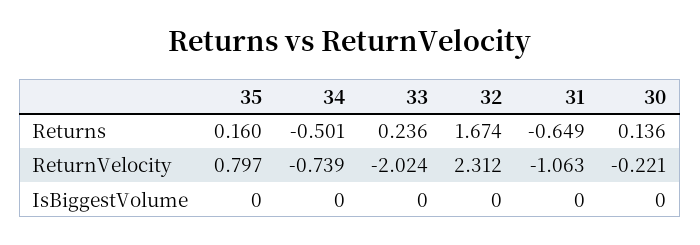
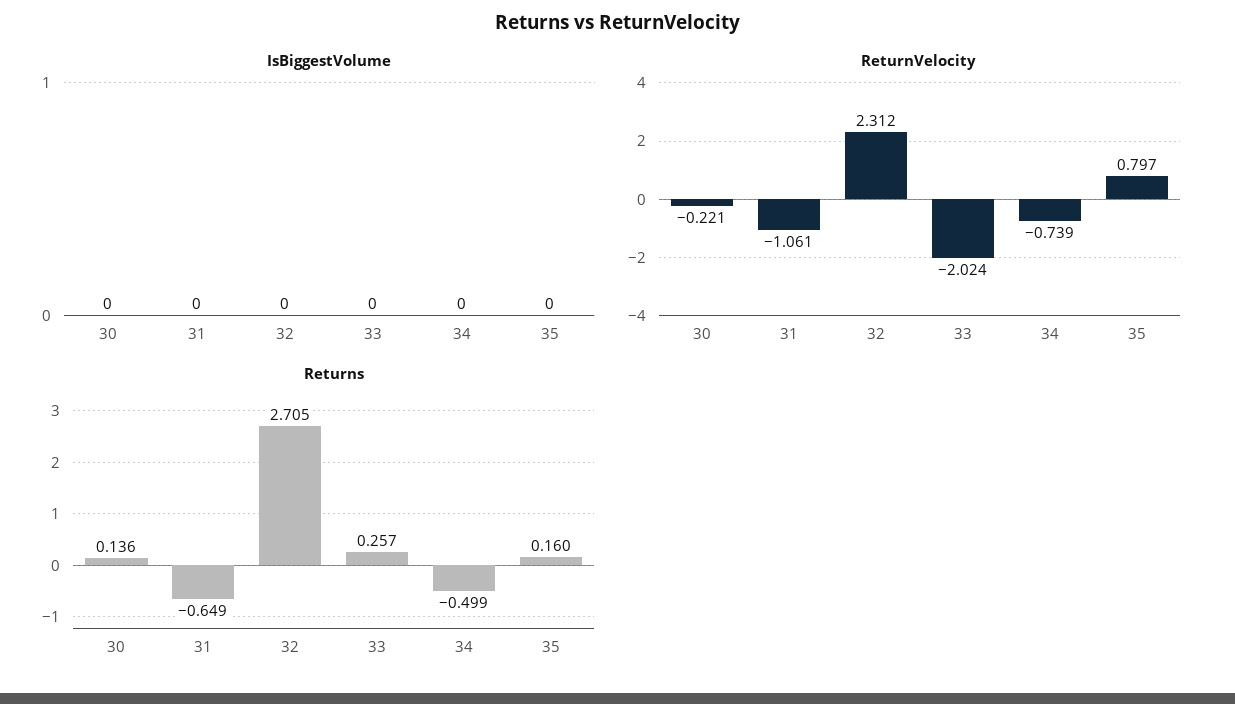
  {
    "Returns": {
      "35": 0.16,
-     "34": -0.501,
+     "34": -0.499,
-     "33": 0.236,
+     "33": 0.257,
-     "32": 1.674,
+     "32": 2.705,
      "31": -0.649,
      "30": 0.136
    },
    "ReturnVelocity": {
      "35": 0.797,
      "34": -0.739,
      "33": -2.024,
      "32": 2.312,
-     "31": -1.063,
+     "31": -1.061,
      "30": -0.221
    },
    "IsBiggestVolume": {
      "35": 0,
      "34": 0,
      "33": 0,
      "32": 0,
      "31": 0,
      "30": 0
    }
  }

